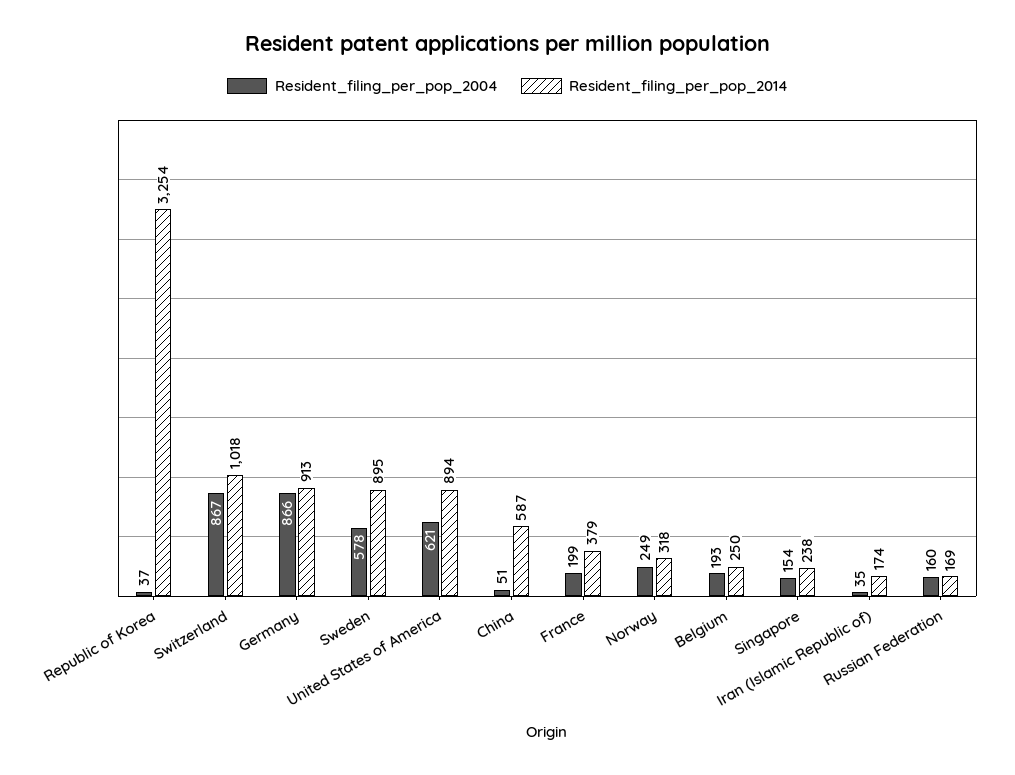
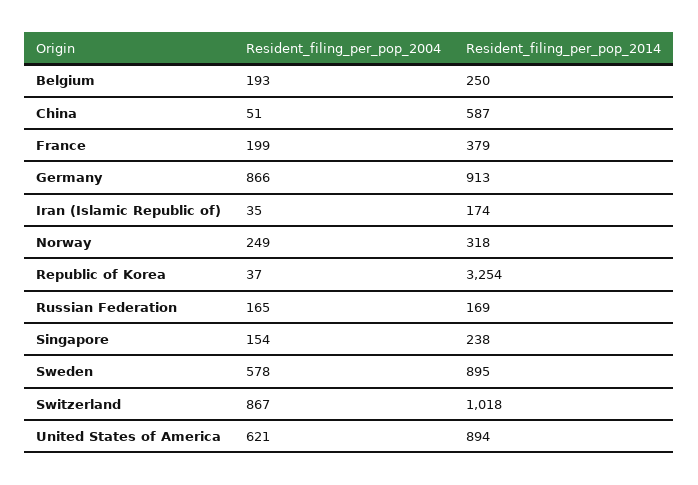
  {
    "Resident_filing_per_pop_2004": {
      "Republic of Korea": 37,
      "Switzerland": 867,
      "Germany": 866,
      "Sweden": 578,
      "United States of America": 621,
      "China": 51,
      "France": 199,
      "Norway": 249,
      "Belgium": 193,
      "Singapore": 154,
      "Iran (Islamic Republic of)": 35,
-     "Russian Federation": 160
+     "Russian Federation": 165
    },
    "Resident_filing_per_pop_2014": {
      "Republic of Korea": 3254,
      "Switzerland": 1018,
      "Germany": 913,
      "Sweden": 895,
      "United States of America": 894,
      "China": 587,
      "France": 379,
      "Norway": 318,
      "Belgium": 250,
      "Singapore": 238,
      "Iran (Islamic Republic of)": 174,
      "Russian Federation": 169
    }
  }

